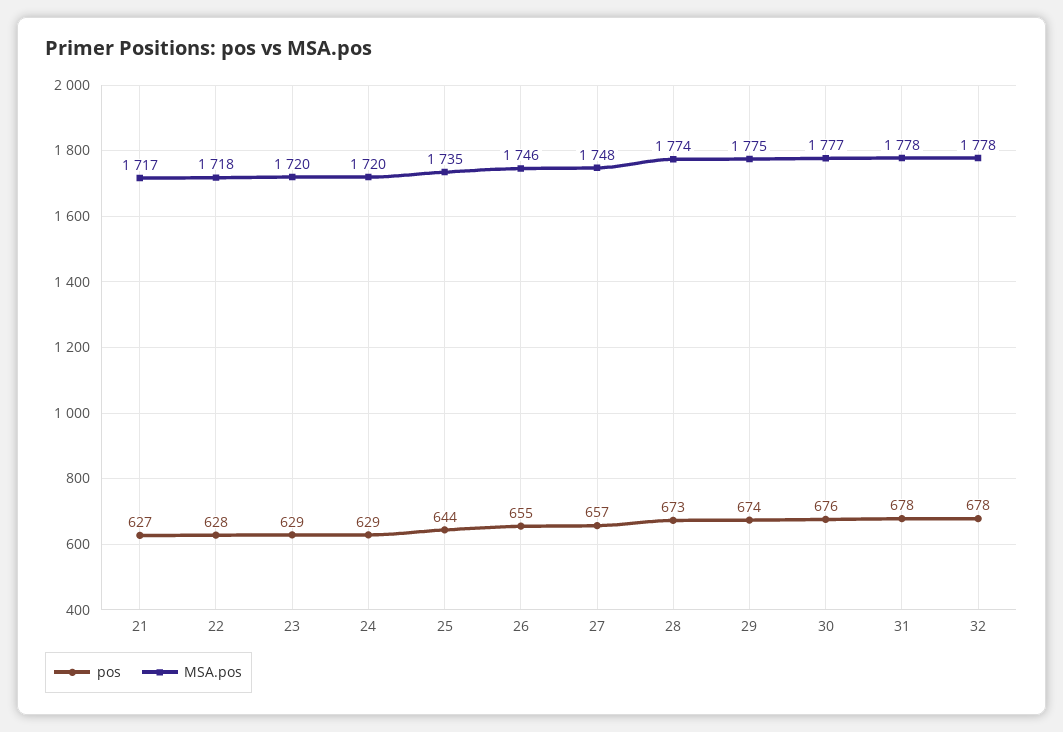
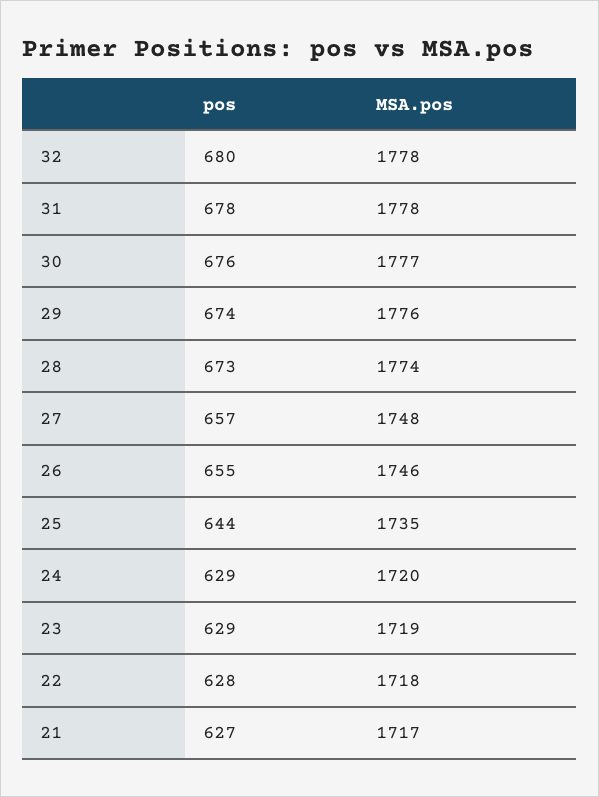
  {
    "pos": {
      "21": 627,
      "22": 628,
      "23": 629,
      "24": 629,
      "25": 644,
      "26": 655,
      "27": 657,
      "28": 673,
      "29": 674,
      "30": 676,
      "31": 678,
-     "32": 678
+     "32": 680
    },
    "MSA.pos": {
      "21": 1717,
      "22": 1718,
-     "23": 1720,
+     "23": 1719,
      "24": 1720,
      "25": 1735,
      "26": 1746,
      "27": 1748,
      "28": 1774,
-     "29": 1775,
+     "29": 1776,
      "30": 1777,
      "31": 1778,
      "32": 1778
    }
  }

